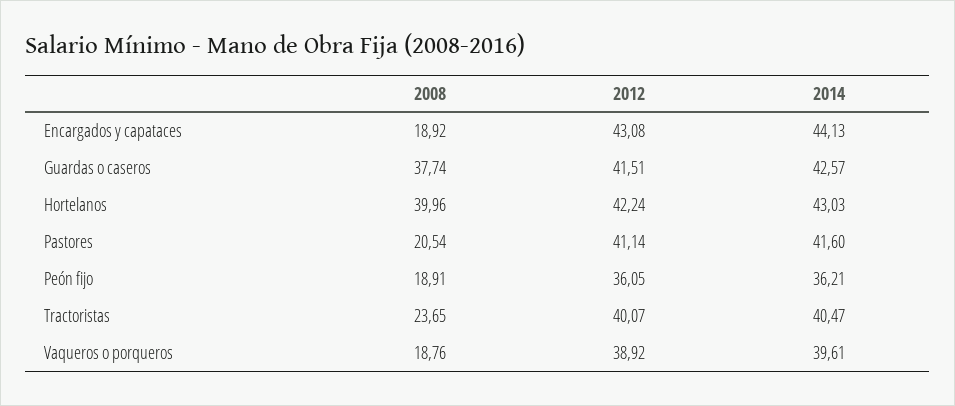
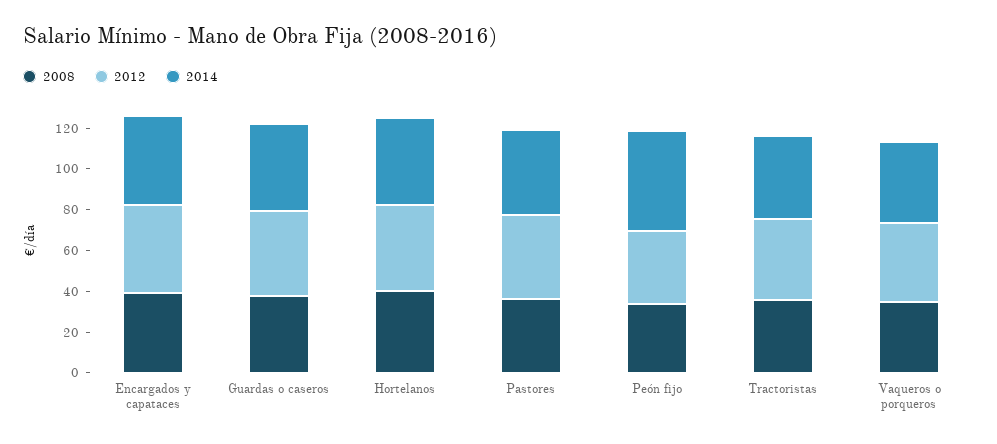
  {
    "2008": {
-     "Encargados y capataces": 18.92,
+     "Encargados y capataces": 40,
      "Guardas o caseros": 37.74,
      "Hortelanos": 39.96,
-     "Pastores": 20.54,
+     "Pastores": 35,
-     "Peón fijo": 18.91,
+     "Peón fijo": 35,
-     "Tractoristas": 23.65,
+     "Tractoristas": 35,
-     "Vaqueros o porqueros": 18.76
+     "Vaqueros o porqueros": 35
    },
    "2012": {
      "Encargados y capataces": 43.08,
      "Guardas o caseros": 41.51,
      "Hortelanos": 42.24,
      "Pastores": 41.14,
      "Peón fijo": 36.05,
      "Tractoristas": 40.07,
      "Vaqueros o porqueros": 38.92
    },
    "2014": {
      "Encargados y capataces": 44.13,
      "Guardas o caseros": 42.57,
      "Hortelanos": 43.03,
      "Pastores": 41.6,
-     "Peón fijo": 36.21,
+     "Peón fijo": 50,
      "Tractoristas": 40.47,
      "Vaqueros o porqueros": 39.61
    }
  }

